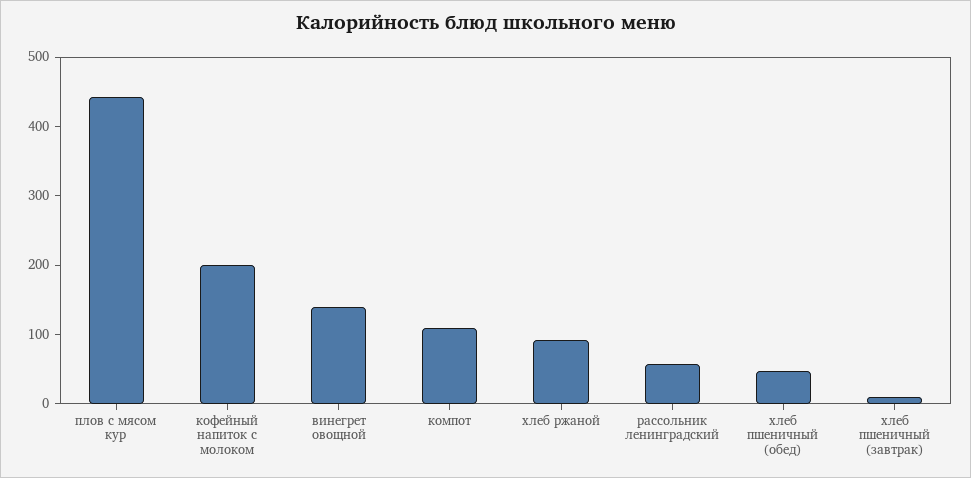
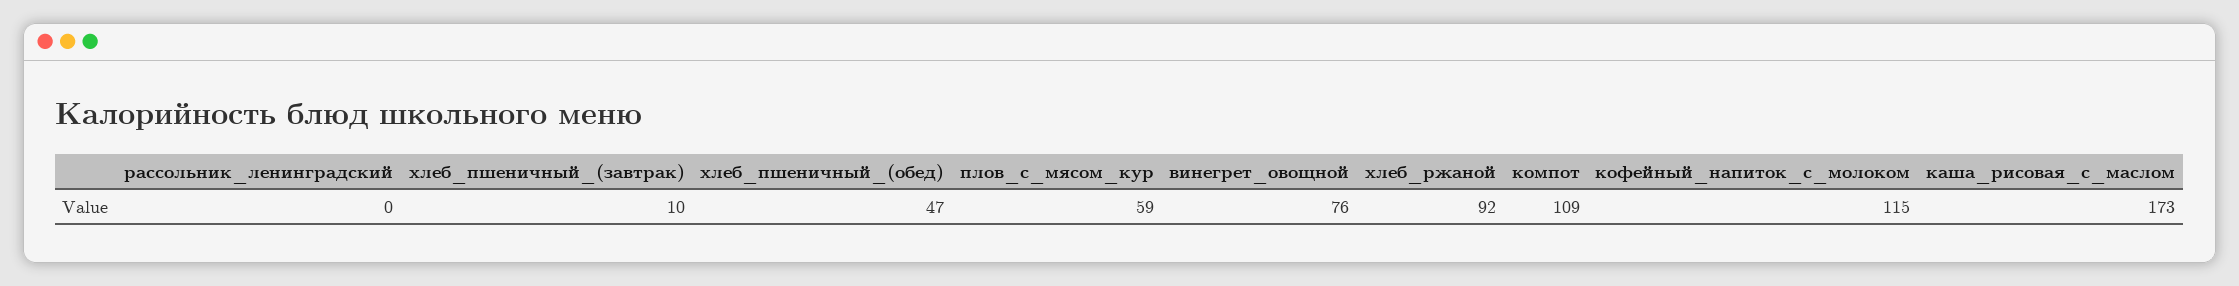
  {
-   "плов с мясом кур": 440,
+   "плов с мясом кур": 59,
-   "кофейный напиток с молоком": 200,
+   "кофейный напиток с молоком": 115,
-   "винегрет овощной": 140,
+   "винегрет овощной": 76,
    "компот": 109,
    "хлеб ржаной": 92,
-   "рассольник ленинградский": 60,
+   "рассольник ленинградский": 0,
    "хлеб пшеничный (обед)": 47,
-   "хлеб пшеничный (завтрак)": 10
+   "хлеб пшеничный (завтрак)": 10,
+   "каша_рисовая_с_маслом": 173
  }

